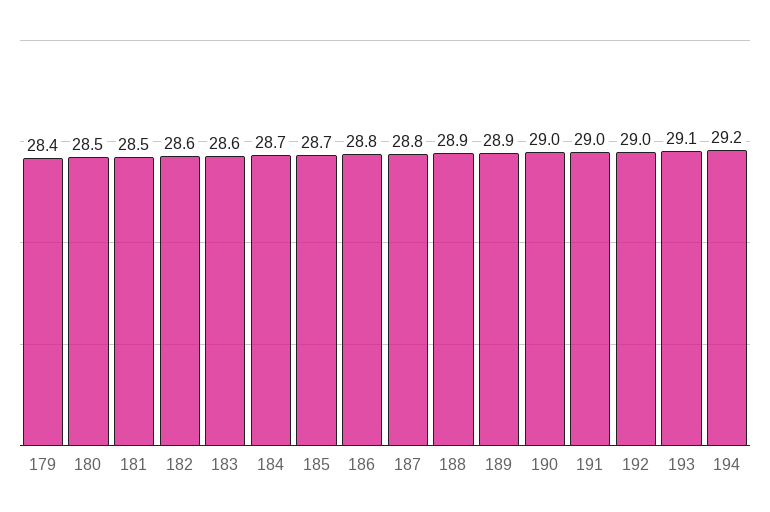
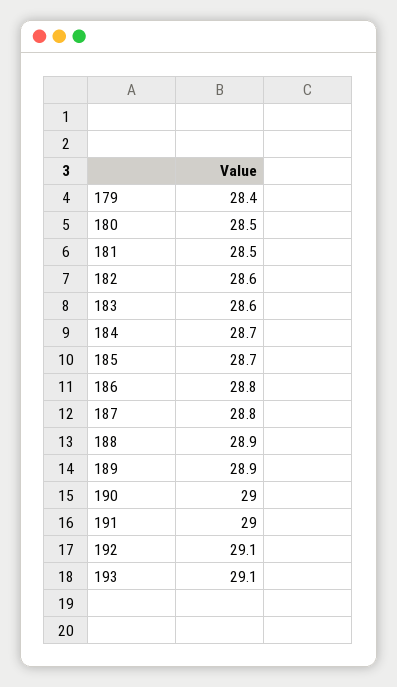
  {
    "179": 28.4,
    "180": 28.5,
    "181": 28.5,
    "182": 28.6,
    "183": 28.6,
    "184": 28.7,
    "185": 28.7,
    "186": 28.8,
    "187": 28.8,
    "188": 28.9,
    "189": 28.9,
    "190": 29,
    "191": 29,
-   "192": 29,
+   "192": 29.1,
-   "193": 29.1,
+   "193": 29.1
-   "194": 29.2
  }

